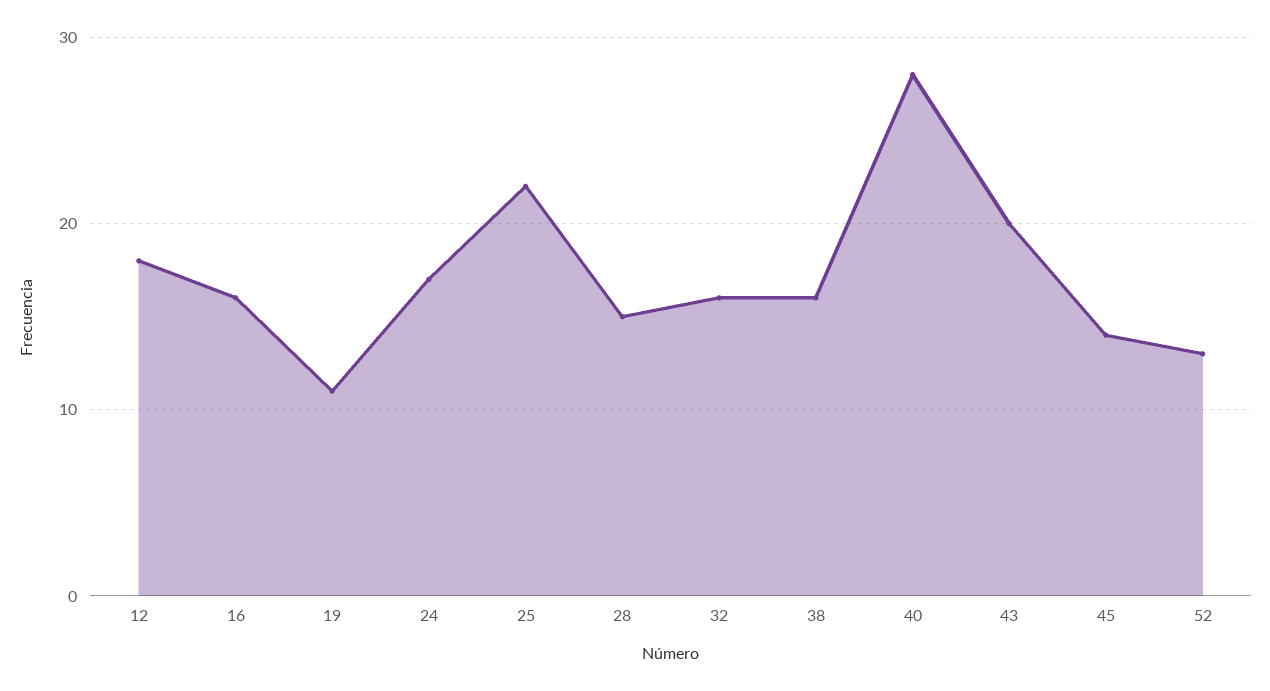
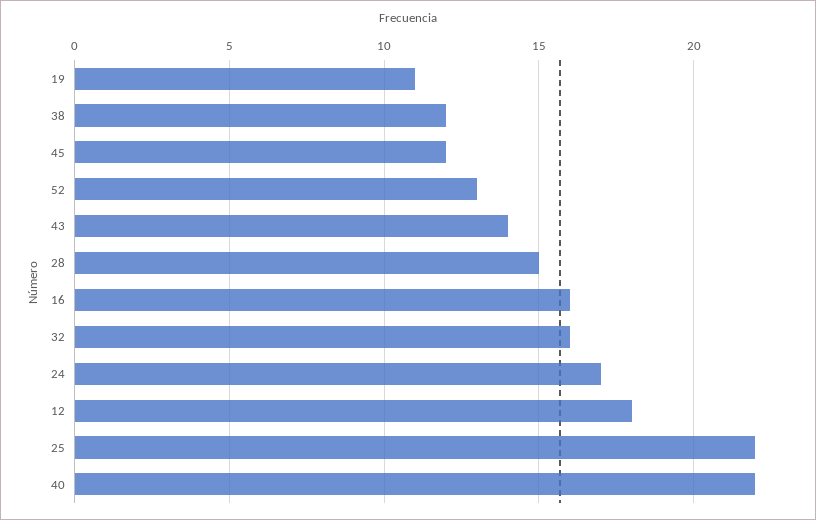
  {
    "12": 18,
    "16": 16,
    "19": 11,
    "24": 17,
    "25": 22,
    "28": 15,
    "32": 16,
-   "38": 16,
+   "38": 12,
-   "40": 28,
+   "40": 22,
-   "43": 20,
+   "43": 14,
-   "45": 14,
+   "45": 12,
    "52": 13
  }

